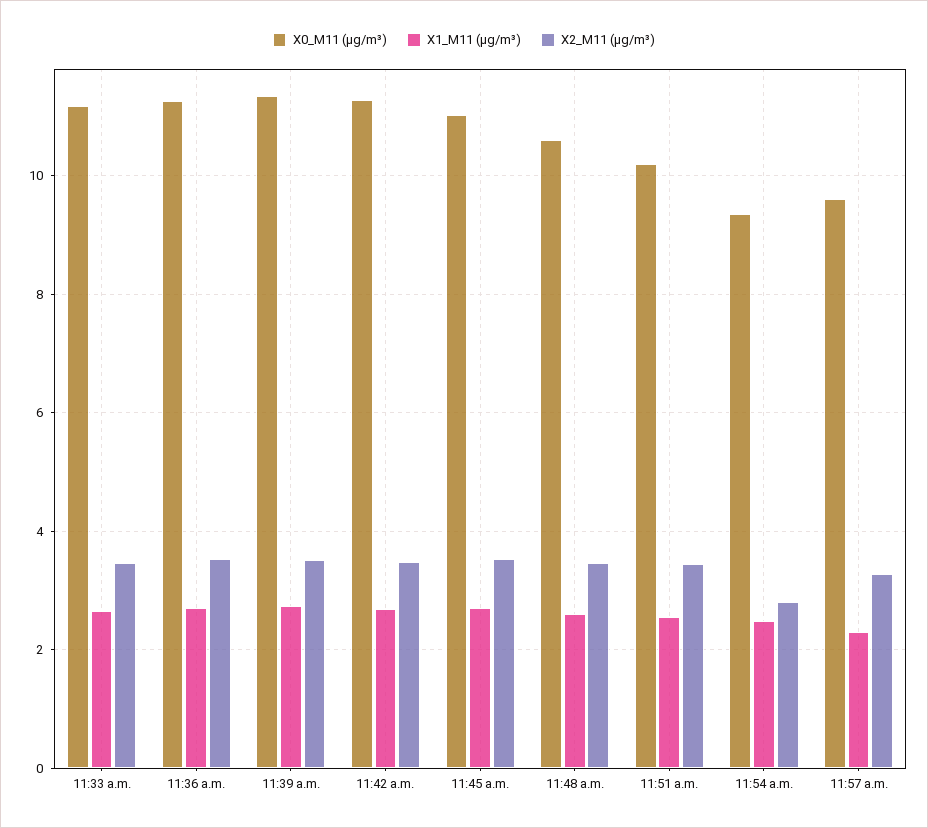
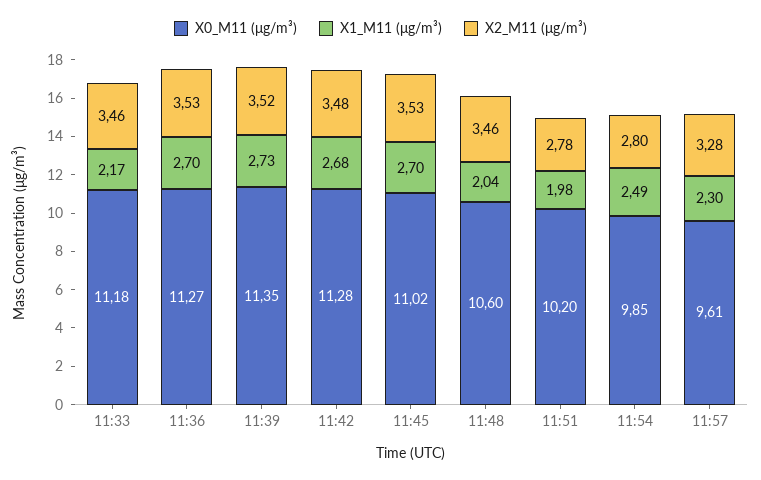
  {
    "X0_M11 (μg/m³)": {
      "11:33 a.m.": 11.18,
      "11:36 a.m.": 11.27,
      "11:39 a.m.": 11.35,
      "11:42 a.m.": 11.28,
      "11:45 a.m.": 11.02,
      "11:48 a.m.": 10.6,
      "11:51 a.m.": 10.2,
-     "11:54 a.m.": 9.4,
+     "11:54 a.m.": 9.85,
      "11:57 a.m.": 9.61
    },
    "X1_M11 (μg/m³)": {
-     "11:33 a.m.": 2.6,
+     "11:33 a.m.": 2.17,
      "11:36 a.m.": 2.7,
      "11:39 a.m.": 2.73,
      "11:42 a.m.": 2.68,
      "11:45 a.m.": 2.7,
-     "11:48 a.m.": 2.6,
+     "11:48 a.m.": 2.04,
-     "11:51 a.m.": 2.6,
+     "11:51 a.m.": 1.98,
      "11:54 a.m.": 2.49,
      "11:57 a.m.": 2.3
    },
    "X2_M11 (μg/m³)": {
      "11:33 a.m.": 3.46,
      "11:36 a.m.": 3.53,
      "11:39 a.m.": 3.52,
      "11:42 a.m.": 3.48,
      "11:45 a.m.": 3.53,
      "11:48 a.m.": 3.46,
-     "11:51 a.m.": 3.4,
+     "11:51 a.m.": 2.78,
      "11:54 a.m.": 2.8,
      "11:57 a.m.": 3.28
    }
  }

